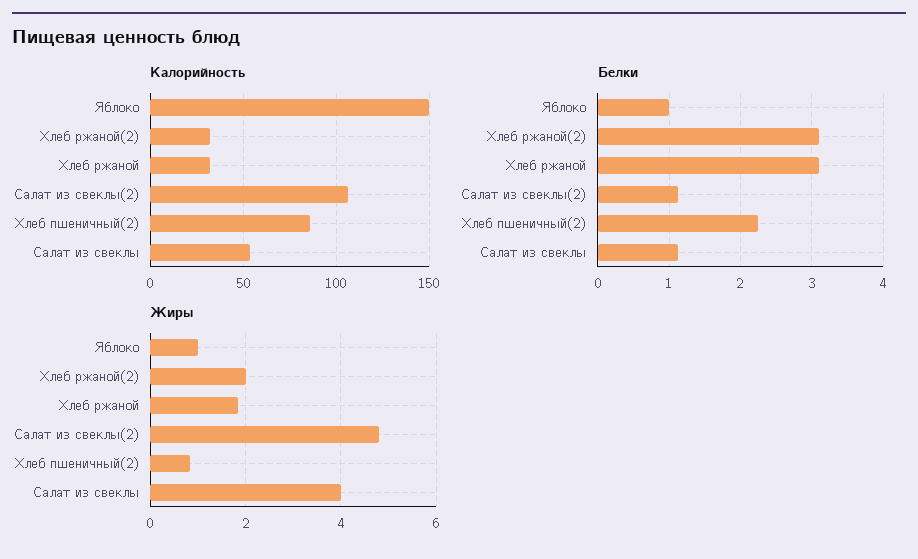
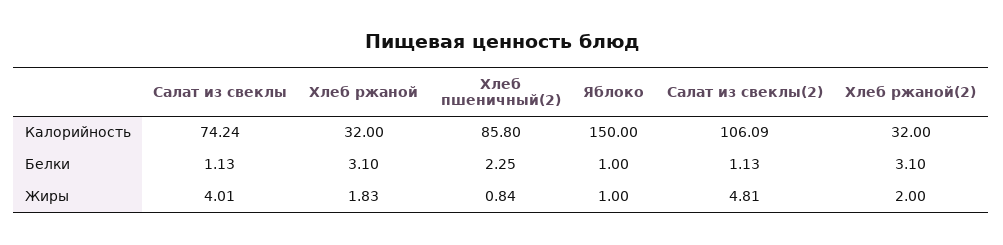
  {
    "Калорийность": {
      "Яблоко": 150,
      "Хлеб ржаной(2)": 32,
      "Хлеб ржаной": 32,
      "Салат из свеклы(2)": 106.09,
      "Хлеб пшеничный(2)": 85.8,
-     "Салат из свеклы": 55
+     "Салат из свеклы": 74.24
    },
    "Белки": {
      "Яблоко": 1,
      "Хлеб ржаной(2)": 3.1,
      "Хлеб ржаной": 3.1,
      "Салат из свеклы(2)": 1.13,
      "Хлеб пшеничный(2)": 2.25,
      "Салат из свеклы": 1.13
    },
    "Жиры": {
      "Яблоко": 1,
      "Хлеб ржаной(2)": 2,
      "Хлеб ржаной": 1.83,
      "Салат из свеклы(2)": 4.81,
      "Хлеб пшеничный(2)": 0.84,
      "Салат из свеклы": 4.01
    }
  }

